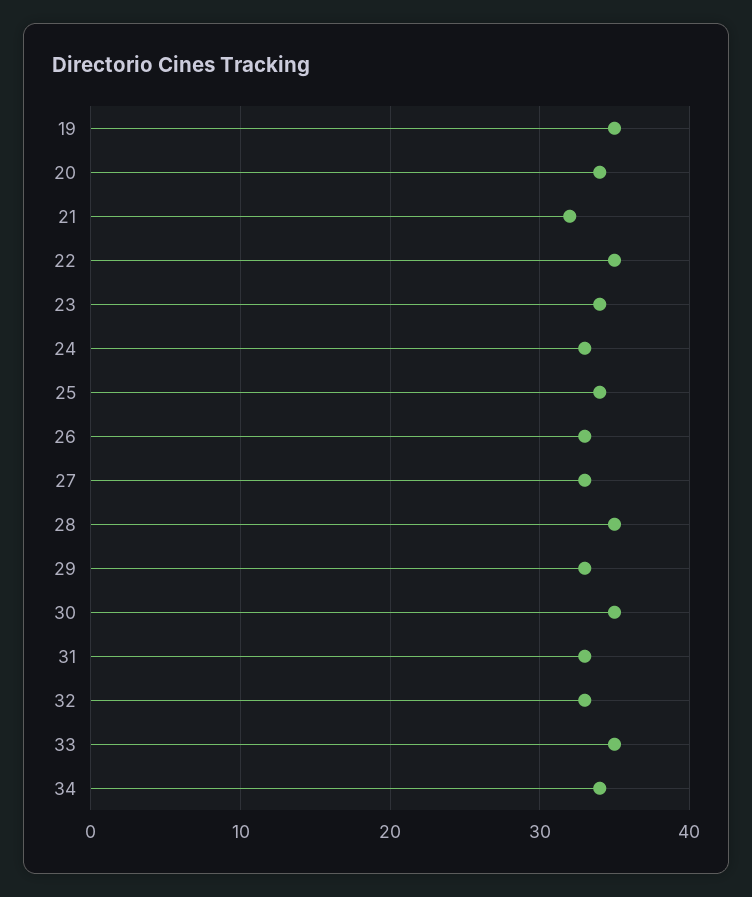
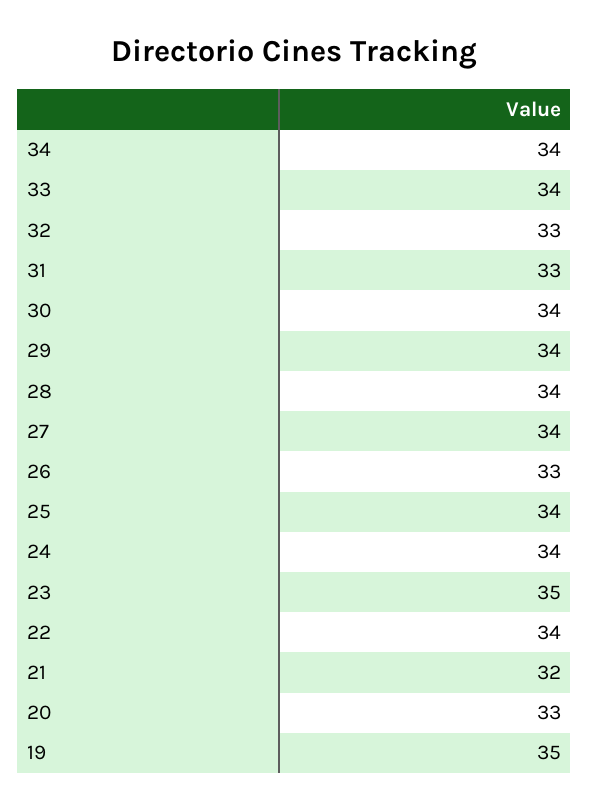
  {
    "19": 35,
-   "20": 34,
+   "20": 33,
    "21": 32,
-   "22": 35,
+   "22": 34,
-   "23": 34,
+   "23": 35,
-   "24": 33,
+   "24": 34,
    "25": 34,
    "26": 33,
-   "27": 33,
+   "27": 34,
-   "28": 35,
+   "28": 34,
-   "29": 33,
+   "29": 34,
-   "30": 35,
+   "30": 34,
    "31": 33,
    "32": 33,
-   "33": 35,
+   "33": 34,
    "34": 34
  }

